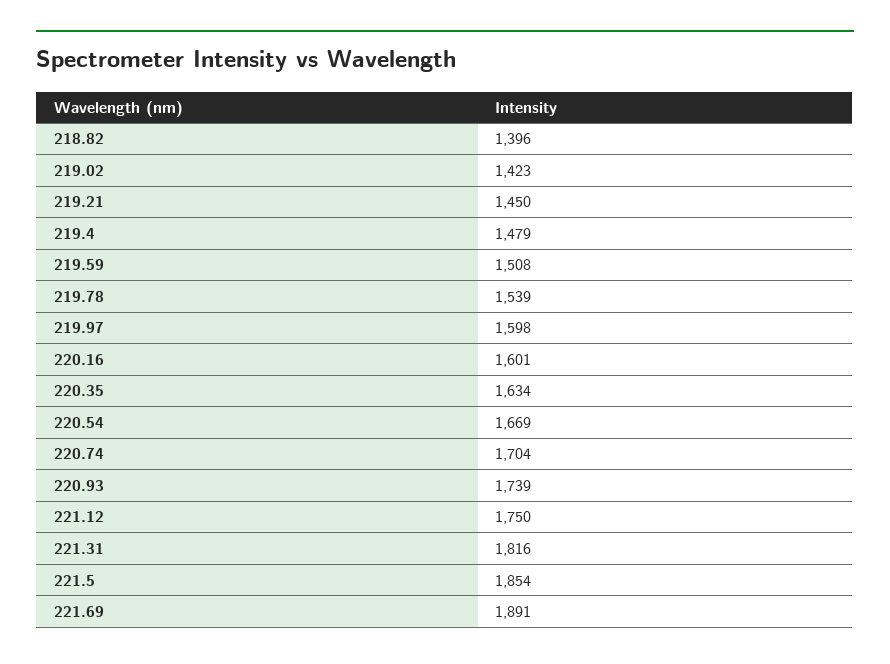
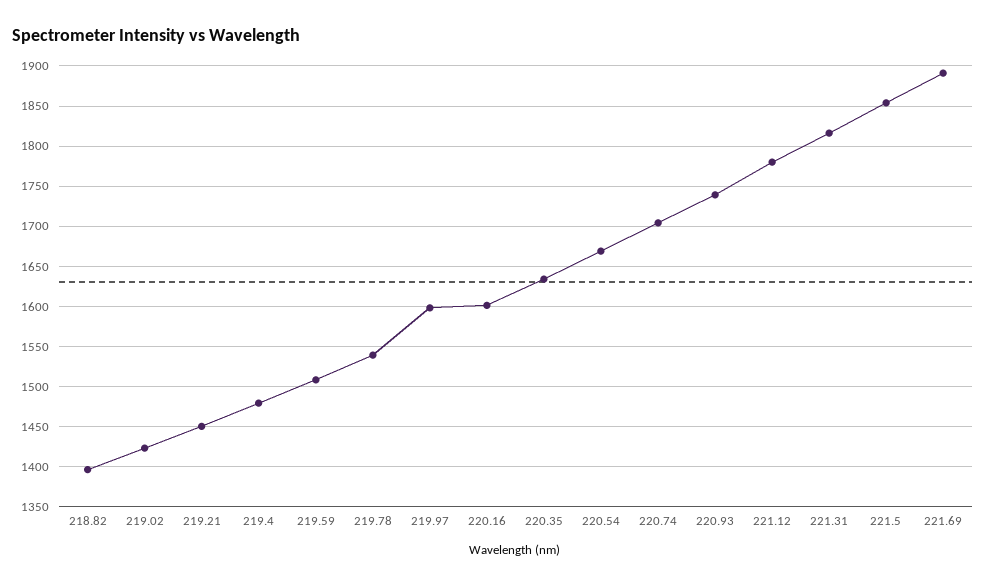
  {
    "218.82": 1396,
    "219.02": 1423,
    "219.21": 1450,
    "219.4": 1479,
    "219.59": 1508,
    "219.78": 1539,
    "219.97": 1598,
    "220.16": 1601,
    "220.35": 1634,
    "220.54": 1669,
    "220.74": 1704,
    "220.93": 1739,
-   "221.12": 1750,
+   "221.12": 1780,
    "221.31": 1816,
    "221.5": 1854,
    "221.69": 1891
  }

